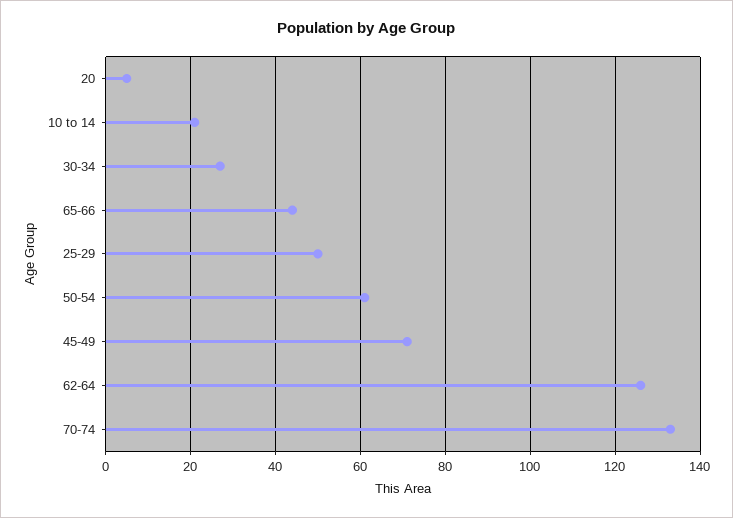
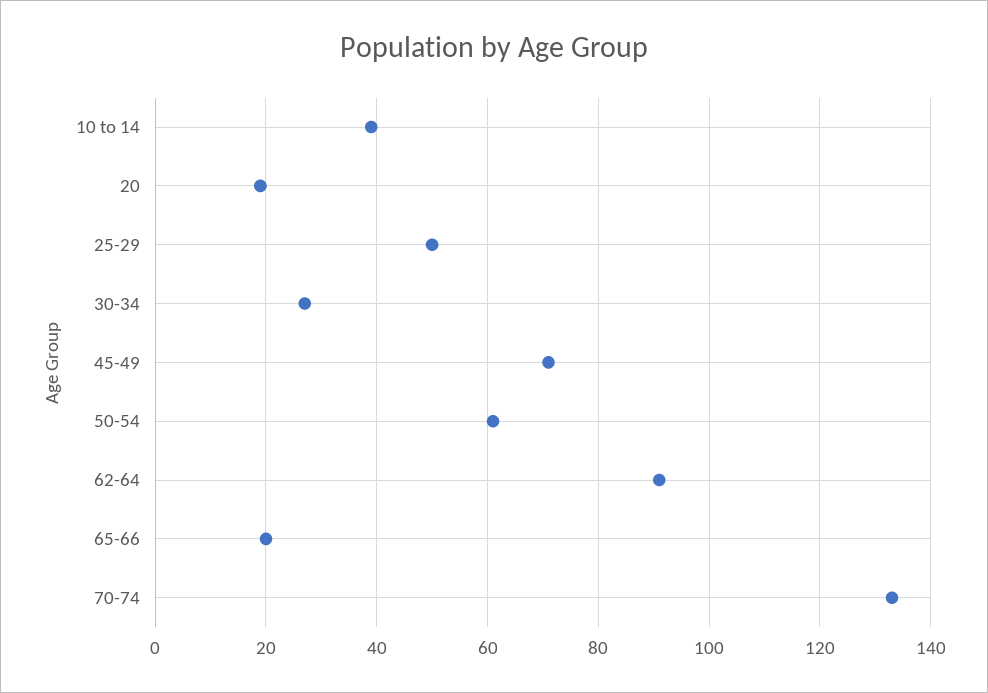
  {
-   "20": 5,
+   "20": 20,
-   "10 to 14": 20,
+   "10 to 14": 40,
    "30-34": 25,
-   "65-66": 45,
+   "65-66": 20,
    "25-29": 50,
    "50-54": 60,
    "45-49": 70,
-   "62-64": 125,
+   "62-64": 90,
    "70-74": 135
  }

